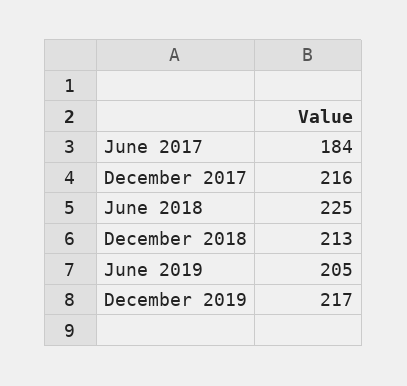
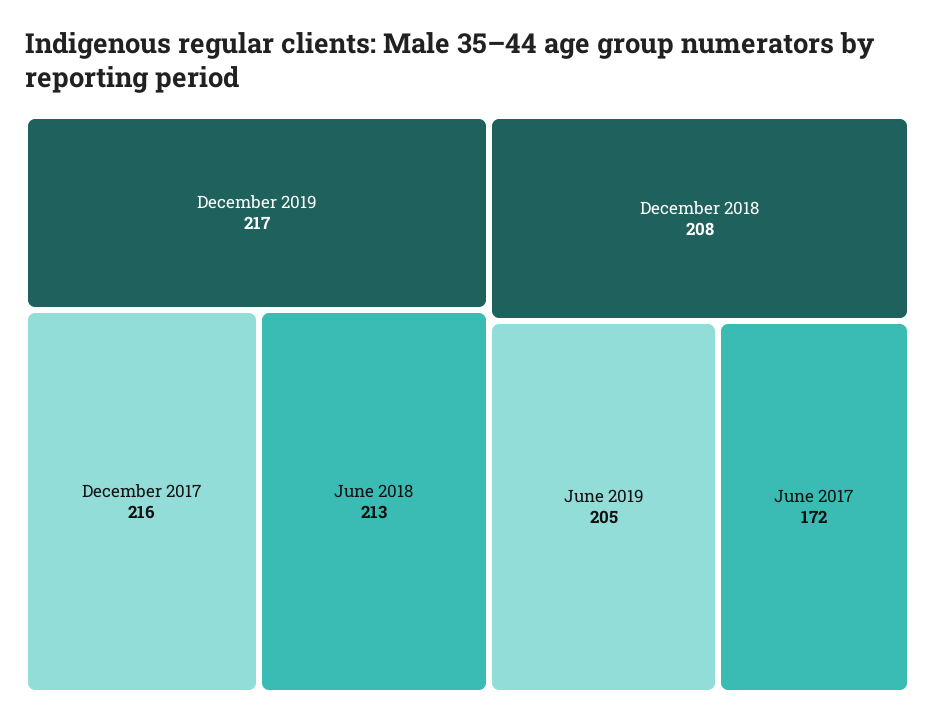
  {
-   "June 2017": 184,
+   "June 2017": 172,
    "December 2017": 216,
-   "June 2018": 225,
+   "June 2018": 213,
-   "December 2018": 213,
+   "December 2018": 208,
    "June 2019": 205,
    "December 2019": 217
  }

